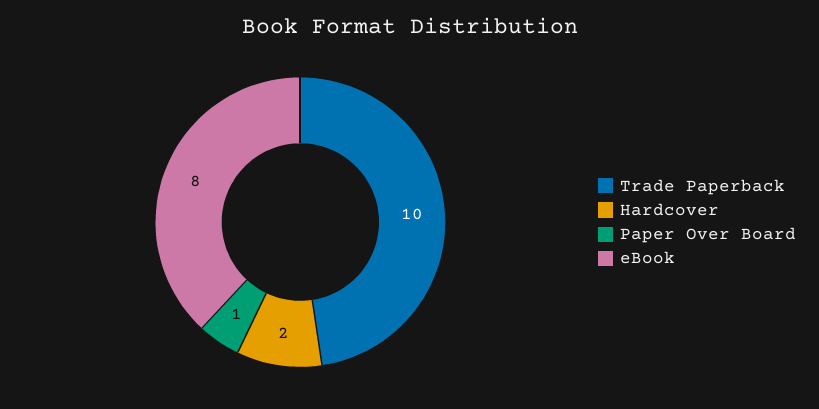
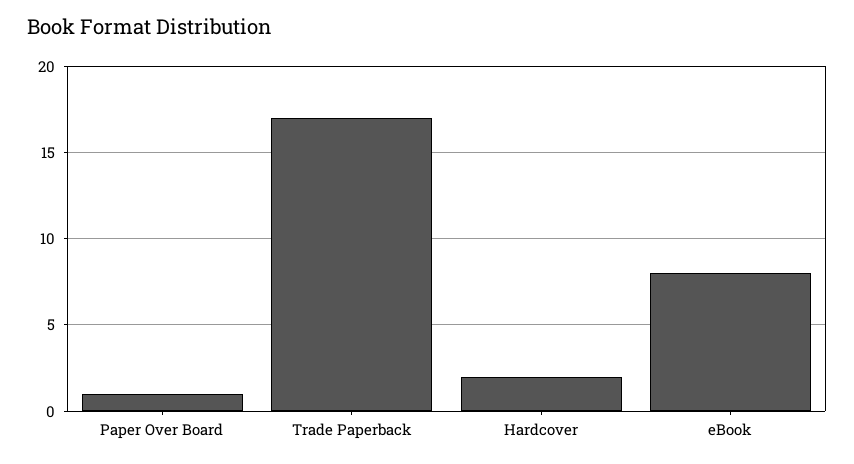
  {
-   "Trade Paperback": 10,
+   "Trade Paperback": 17,
    "Hardcover": 2,
    "Paper Over Board": 1,
    "eBook": 8
  }

